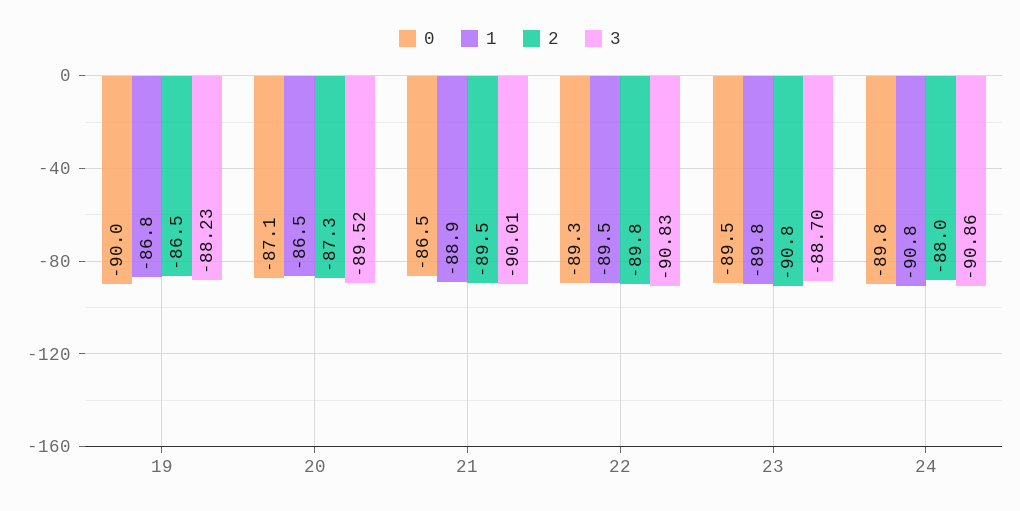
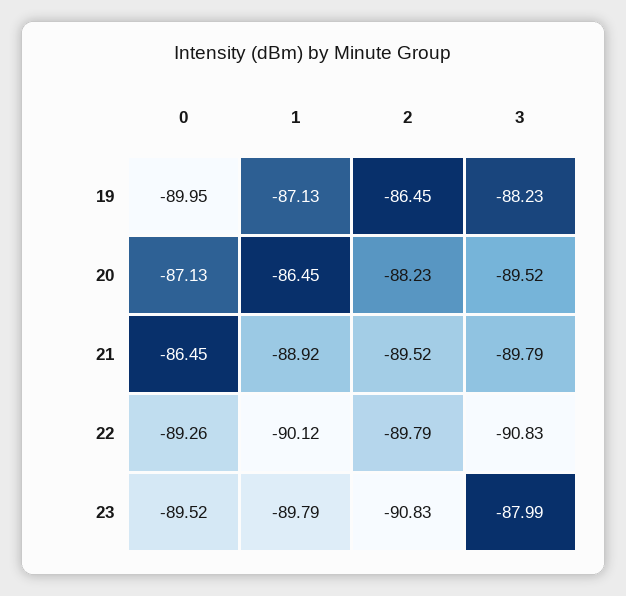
  {
    "0": {
      "19": -89.95,
      "20": -87.13,
      "21": -86.45,
      "22": -89.26,
-     "23": -89.52,
+     "23": -89.52
-     "24": -89.8
    },
    "1": {
-     "19": -86.8,
+     "19": -87.13,
      "20": -86.45,
      "21": -88.92,
-     "22": -89.5,
+     "22": -90.12,
-     "23": -89.79,
+     "23": -89.79
-     "24": -90.8
    },
    "2": {
      "19": -86.45,
-     "20": -87.3,
+     "20": -88.23,
      "21": -89.52,
      "22": -89.79,
-     "23": -90.83,
+     "23": -90.83
-     "24": -88
    },
    "3": {
      "19": -88.23,
      "20": -89.52,
-     "21": -90.01,
+     "21": -89.79,
      "22": -90.83,
-     "23": -88.7,
+     "23": -87.99
-     "24": -90.86
    }
  }

